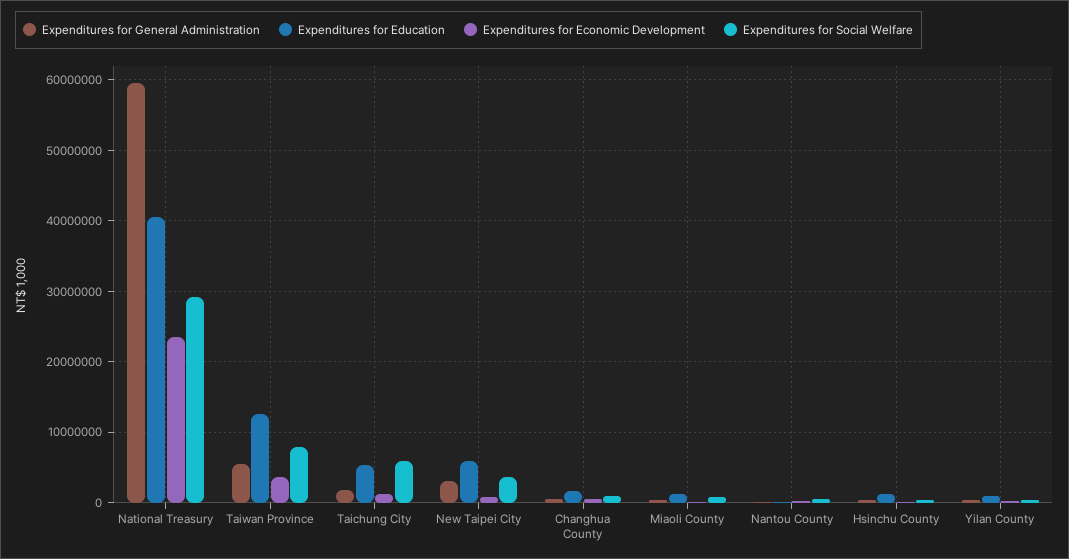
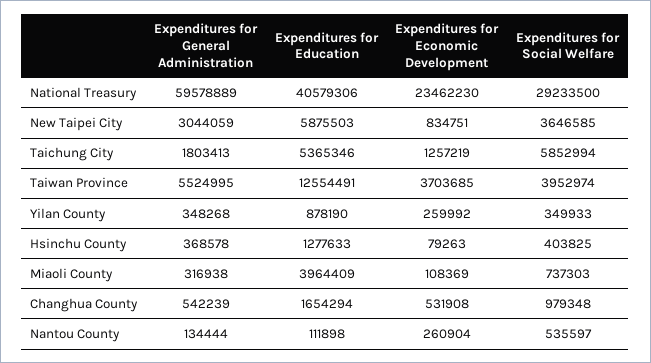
  {
    "Expenditures for General Administration": {
      "National Treasury": 59578889,
      "Taiwan Province": 5524995,
      "Taichung City": 1803413,
      "New Taipei City": 3044059,
      "Changhua County": 542239,
      "Miaoli County": 316938,
      "Nantou County": 134444,
      "Hsinchu County": 368578,
      "Yilan County": 348268
    },
    "Expenditures for Education": {
      "National Treasury": 40579306,
      "Taiwan Province": 12554491,
      "Taichung City": 5365346,
      "New Taipei City": 5875503,
      "Changhua County": 1654294,
-     "Miaoli County": 1000000,
+     "Miaoli County": 3964409,
      "Nantou County": 111898,
      "Hsinchu County": 1277633,
      "Yilan County": 878190
    },
    "Expenditures for Economic Development": {
      "National Treasury": 23462230,
      "Taiwan Province": 3703685,
      "Taichung City": 1257219,
      "New Taipei City": 834751,
      "Changhua County": 531908,
      "Miaoli County": 108369,
      "Nantou County": 260904,
      "Hsinchu County": 79263,
      "Yilan County": 259992
    },
    "Expenditures for Social Welfare": {
      "National Treasury": 29233500,
-     "Taiwan Province": 8000000,
+     "Taiwan Province": 3952974,
      "Taichung City": 5852994,
      "New Taipei City": 3646585,
      "Changhua County": 979348,
      "Miaoli County": 737303,
      "Nantou County": 535597,
      "Hsinchu County": 403825,
      "Yilan County": 349933
    }
  }

